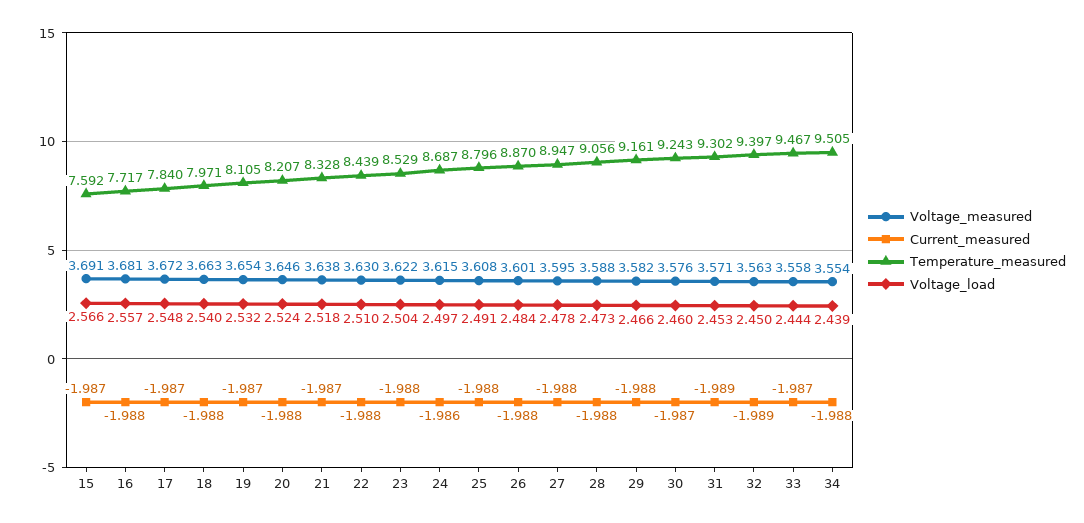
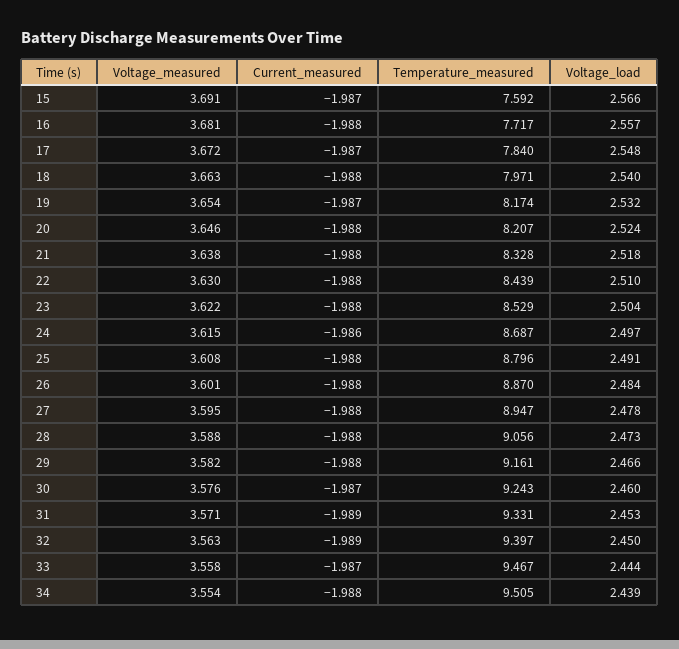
  {
    "Voltage_measured": {
      "15": 3.691,
      "16": 3.681,
      "17": 3.672,
      "18": 3.663,
      "19": 3.654,
      "20": 3.646,
      "21": 3.638,
      "22": 3.63,
      "23": 3.622,
      "24": 3.615,
      "25": 3.608,
      "26": 3.601,
      "27": 3.595,
      "28": 3.588,
      "29": 3.582,
      "30": 3.576,
      "31": 3.571,
      "32": 3.563,
      "33": 3.558,
      "34": 3.554
    },
    "Current_measured": {
      "15": -1.987,
      "16": -1.988,
      "17": -1.987,
      "18": -1.988,
      "19": -1.987,
      "20": -1.988,
-     "21": -1.987,
+     "21": -1.988,
      "22": -1.988,
      "23": -1.988,
      "24": -1.986,
      "25": -1.988,
      "26": -1.988,
      "27": -1.988,
      "28": -1.988,
      "29": -1.988,
      "30": -1.987,
      "31": -1.989,
      "32": -1.989,
      "33": -1.987,
      "34": -1.988
    },
    "Temperature_measured": {
      "15": 7.592,
      "16": 7.717,
      "17": 7.84,
      "18": 7.971,
-     "19": 8.105,
+     "19": 8.174,
      "20": 8.207,
      "21": 8.328,
      "22": 8.439,
      "23": 8.529,
      "24": 8.687,
      "25": 8.796,
      "26": 8.87,
      "27": 8.947,
      "28": 9.056,
      "29": 9.161,
      "30": 9.243,
-     "31": 9.302,
+     "31": 9.331,
      "32": 9.397,
      "33": 9.467,
      "34": 9.505
    },
    "Voltage_load": {
      "15": 2.566,
      "16": 2.557,
      "17": 2.548,
      "18": 2.54,
      "19": 2.532,
      "20": 2.524,
      "21": 2.518,
      "22": 2.51,
      "23": 2.504,
      "24": 2.497,
      "25": 2.491,
      "26": 2.484,
      "27": 2.478,
      "28": 2.473,
      "29": 2.466,
      "30": 2.46,
      "31": 2.453,
      "32": 2.45,
      "33": 2.444,
      "34": 2.439
    }
  }

